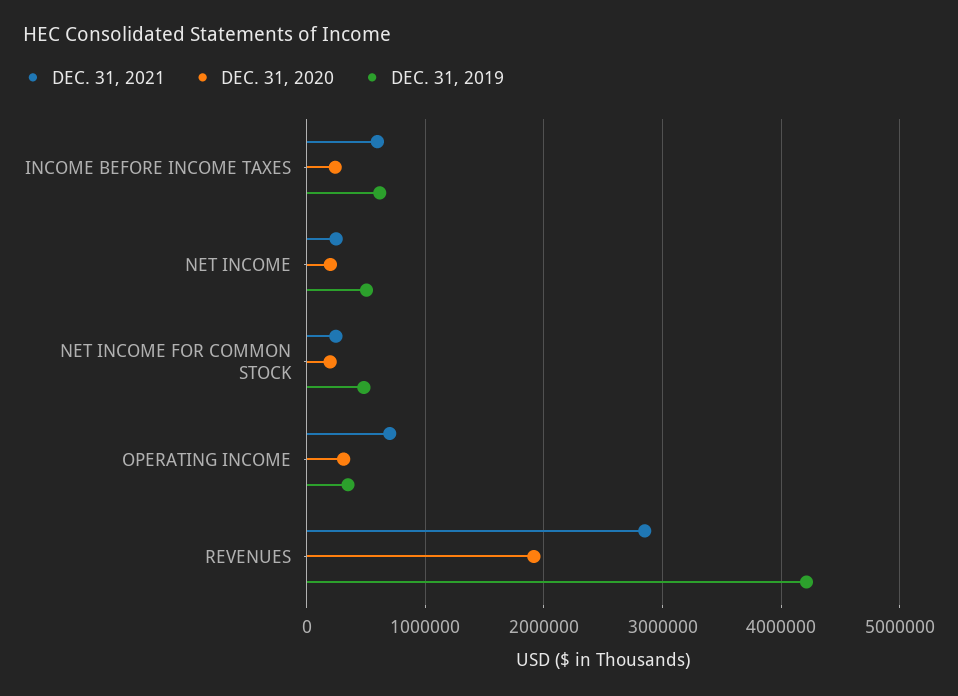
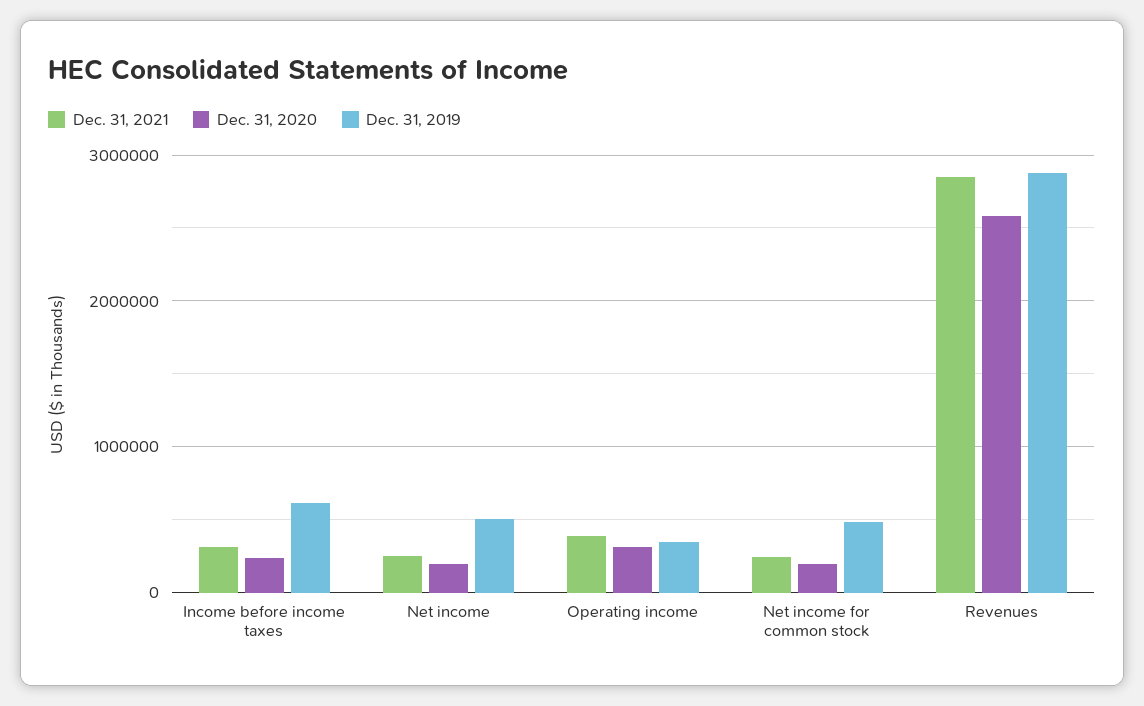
  {
    "DEC. 31, 2021": {
-     "INCOME BEFORE INCOME TAXES": 600000,
+     "INCOME BEFORE INCOME TAXES": 300000,
      "NET INCOME": 200000,
      "NET INCOME FOR COMMON STOCK": 200000,
-     "OPERATING INCOME": 700000,
+     "OPERATING INCOME": 400000,
      "REVENUES": 2900000
    },
    "DEC. 31, 2020": {
      "INCOME BEFORE INCOME TAXES": 200000,
      "NET INCOME": 200000,
      "NET INCOME FOR COMMON STOCK": 200000,
      "OPERATING INCOME": 300000,
-     "REVENUES": 1900000
+     "REVENUES": 2600000
    },
    "DEC. 31, 2019": {
      "INCOME BEFORE INCOME TAXES": 600000,
      "NET INCOME": 500000,
      "NET INCOME FOR COMMON STOCK": 500000,
      "OPERATING INCOME": 300000,
-     "REVENUES": 4200000
+     "REVENUES": 2900000
    }
  }

